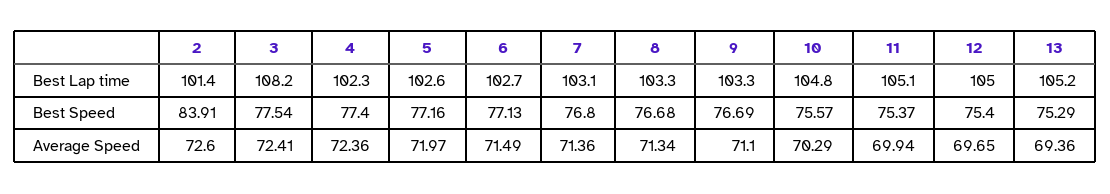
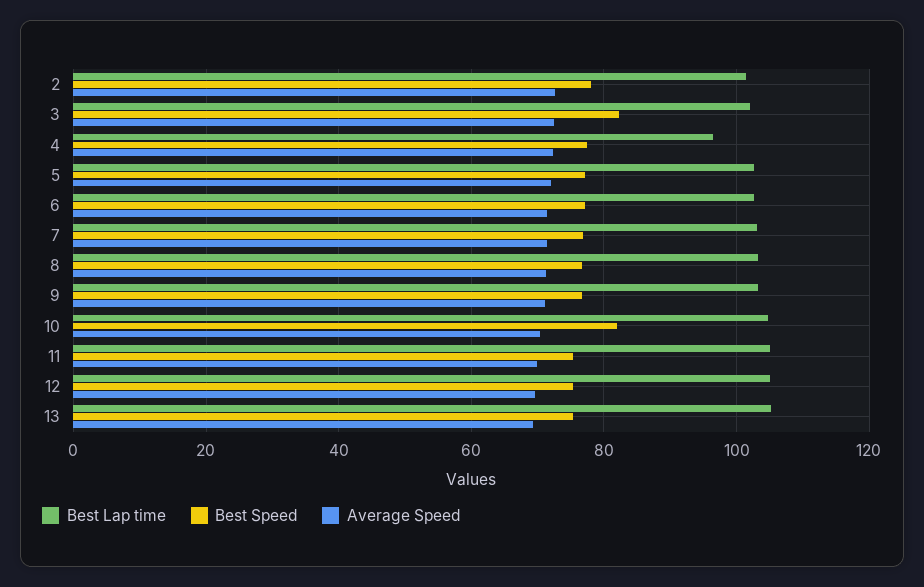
  {
    "Best Lap time": {
      "2": 101.4,
-     "3": 108.2,
+     "3": 102,
-     "4": 102.3,
+     "4": 96,
      "5": 102.6,
      "6": 102.7,
      "7": 103.1,
      "8": 103.3,
      "9": 103.3,
      "10": 104.8,
      "11": 105.1,
      "12": 105,
      "13": 105.2
    },
    "Best Speed": {
-     "2": 83.91,
+     "2": 78,
-     "3": 77.54,
+     "3": 82,
      "4": 77.4,
      "5": 77.16,
      "6": 77.13,
      "7": 76.8,
      "8": 76.68,
      "9": 76.69,
-     "10": 75.57,
+     "10": 82,
      "11": 75.37,
      "12": 75.4,
      "13": 75.29
    },
    "Average Speed": {
      "2": 72.6,
      "3": 72.41,
      "4": 72.36,
      "5": 71.97,
      "6": 71.49,
      "7": 71.36,
      "8": 71.34,
      "9": 71.1,
      "10": 70.29,
      "11": 69.94,
      "12": 69.65,
      "13": 69.36
    }
  }

